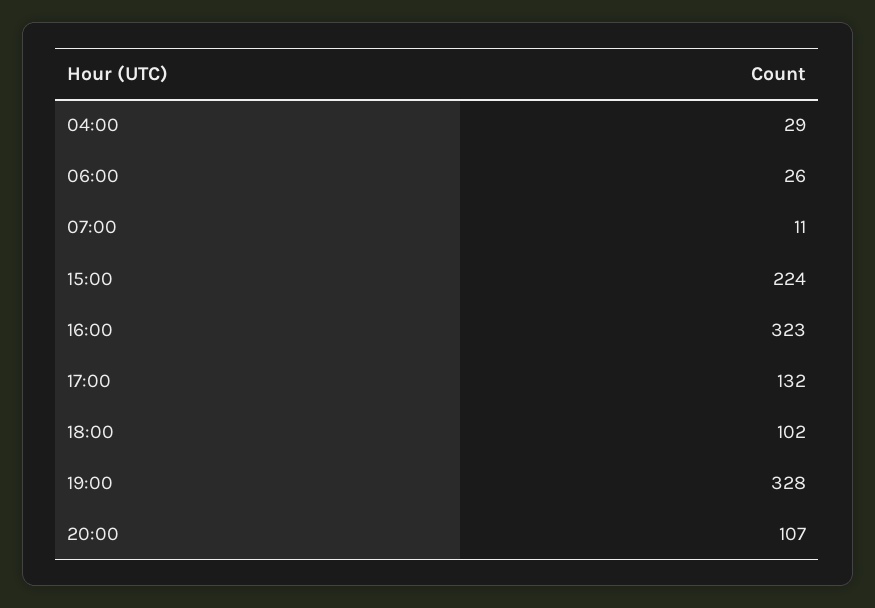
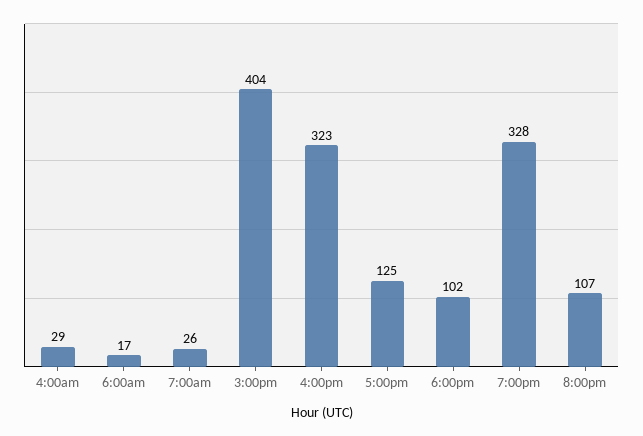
  {
    "04:00": 29,
-   "06:00": 26,
+   "06:00": 17,
-   "07:00": 11,
+   "07:00": 26,
-   "15:00": 224,
+   "15:00": 404,
    "16:00": 323,
-   "17:00": 132,
+   "17:00": 125,
    "18:00": 102,
    "19:00": 328,
    "20:00": 107
  }

